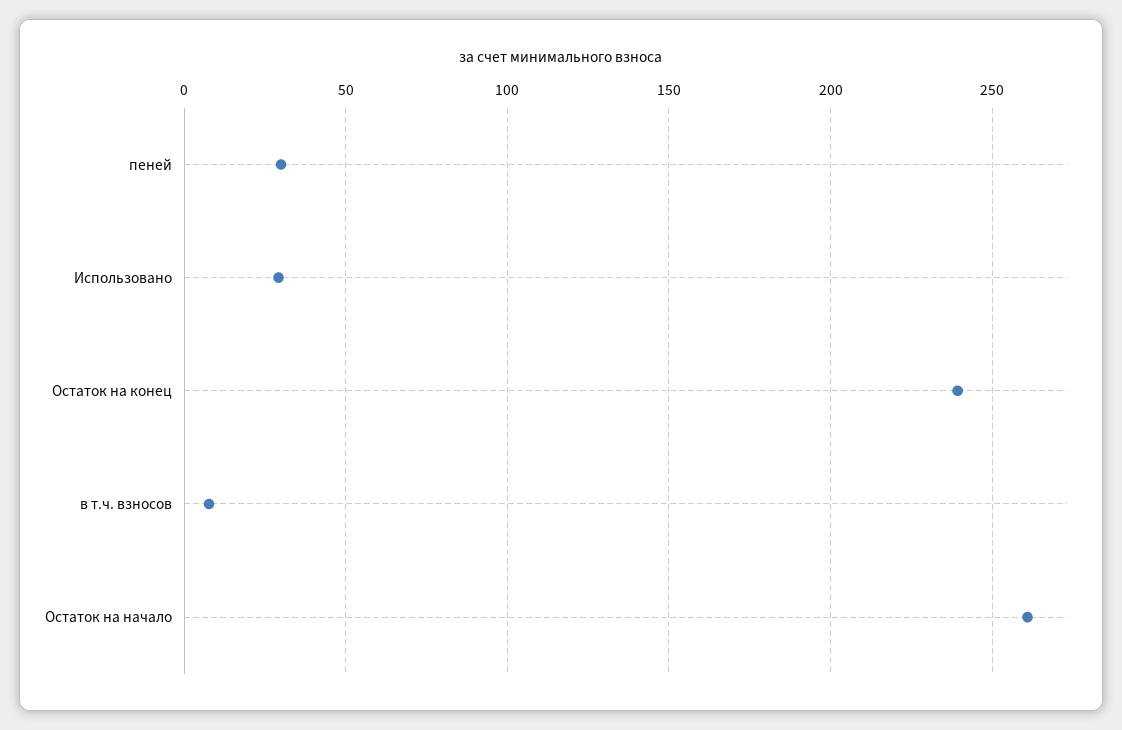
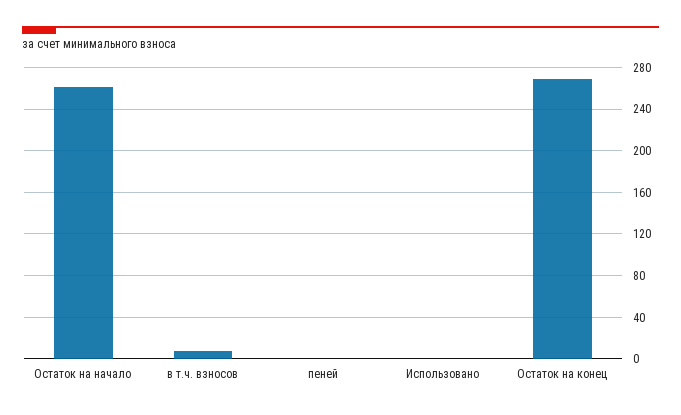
  {
-   "пеней": 30,
+   "пеней": 0,
-   "Использовано": 30,
+   "Использовано": 0,
-   "Остаток на конец": 240,
+   "Остаток на конец": 270,
    "в т.ч. взносов": 10,
    "Остаток на начало": 260
  }

